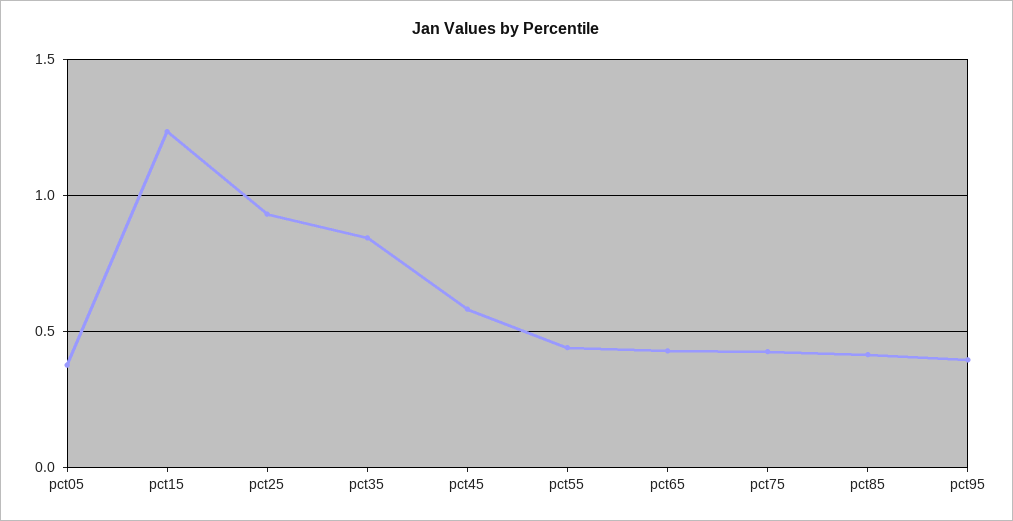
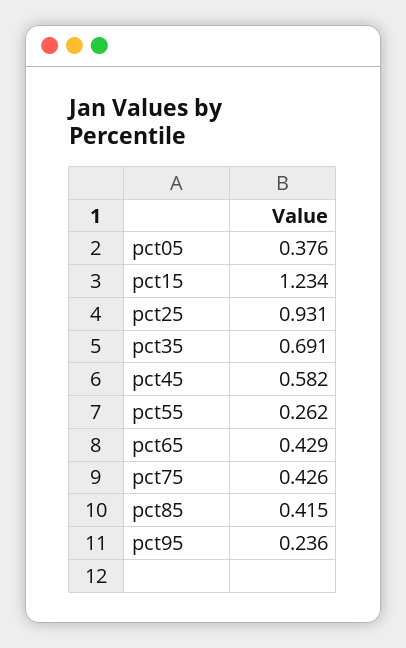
  {
    "pct05": 0.376,
    "pct15": 1.234,
    "pct25": 0.931,
-   "pct35": 0.85,
+   "pct35": 0.691,
    "pct45": 0.582,
-   "pct55": 0.45,
+   "pct55": 0.262,
    "pct65": 0.429,
    "pct75": 0.426,
    "pct85": 0.415,
-   "pct95": 0.4
+   "pct95": 0.236
  }

